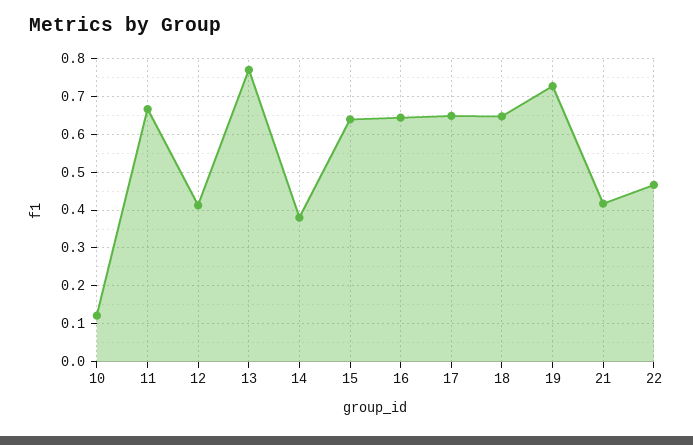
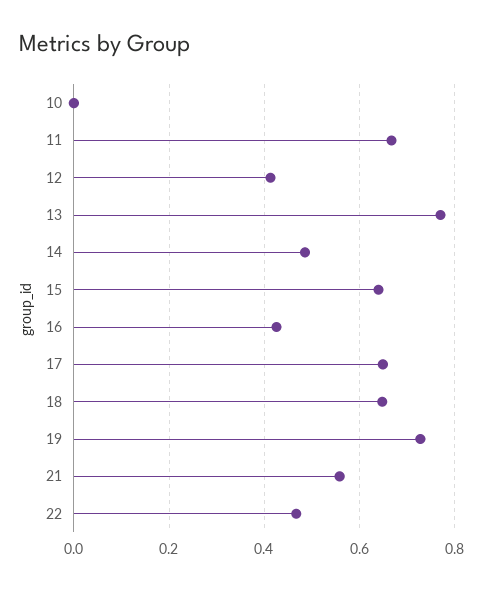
  {
-   "10": 0.12,
+   "10": 0,
    "11": 0.66,
    "12": 0.42,
    "13": 0.76,
-   "14": 0.38,
+   "14": 0.48,
    "15": 0.64,
-   "16": 0.64,
+   "16": 0.42,
    "17": 0.64,
    "18": 0.64,
    "19": 0.72,
-   "21": 0.42,
+   "21": 0.56,
    "22": 0.46
  }

